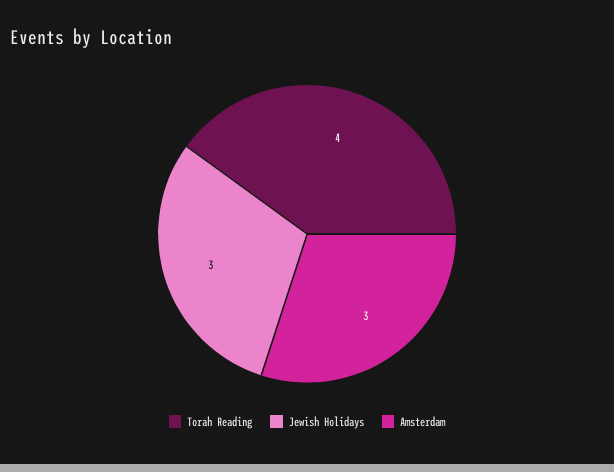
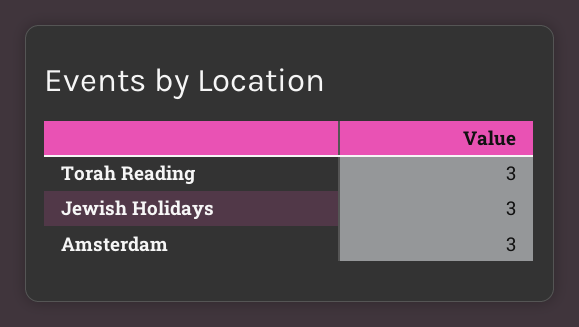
  {
-   "Torah Reading": 4,
+   "Torah Reading": 3,
    "Jewish Holidays": 3,
    "Amsterdam": 3
  }

